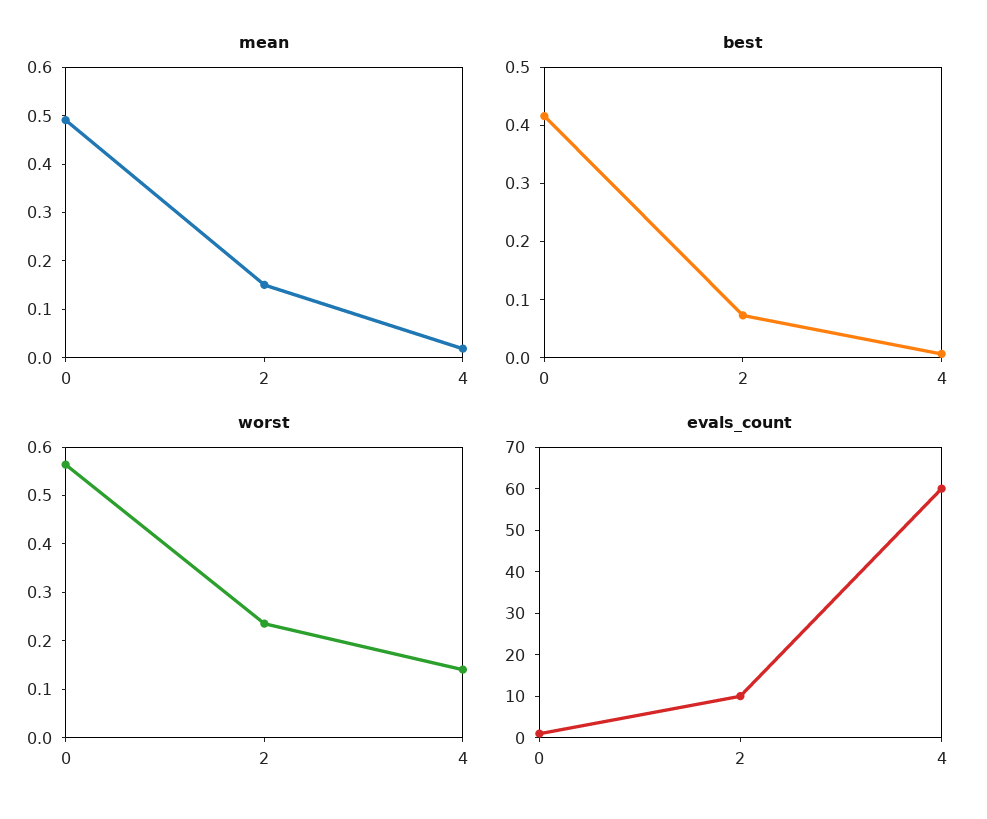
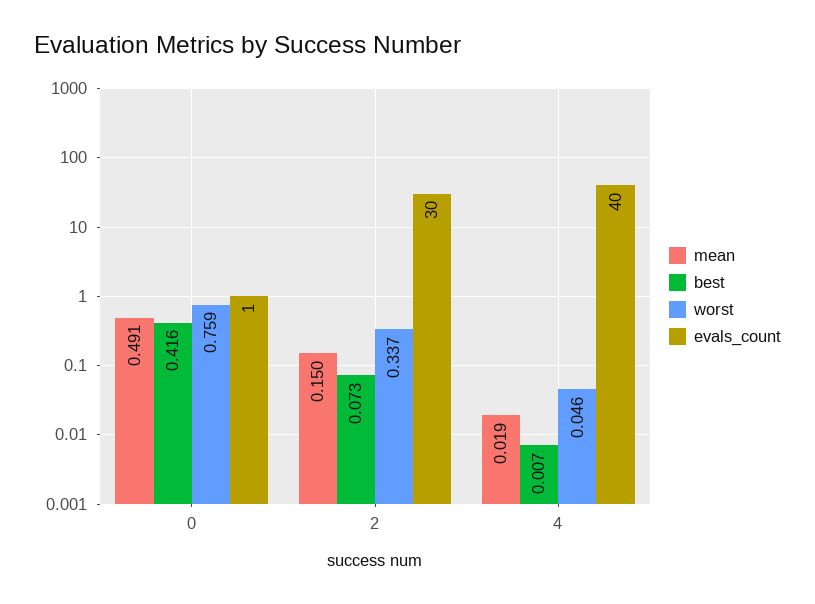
  {
    "mean": {
      "0": 0.491,
      "2": 0.15,
      "4": 0.019
    },
    "best": {
      "0": 0.416,
      "2": 0.073,
      "4": 0.007
    },
    "worst": {
-     "0": 0.56,
+     "0": 0.759,
-     "2": 0.24,
+     "2": 0.337,
-     "4": 0.14
+     "4": 0.046
    },
    "evals_count": {
      "0": 1,
-     "2": 10,
+     "2": 30,
-     "4": 60
+     "4": 40
    }
  }

